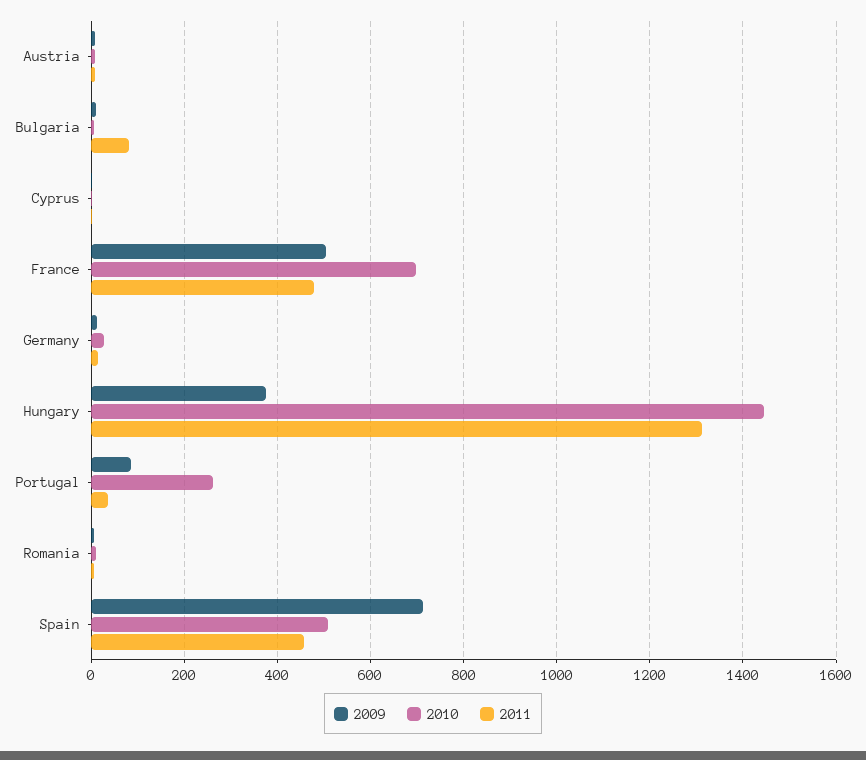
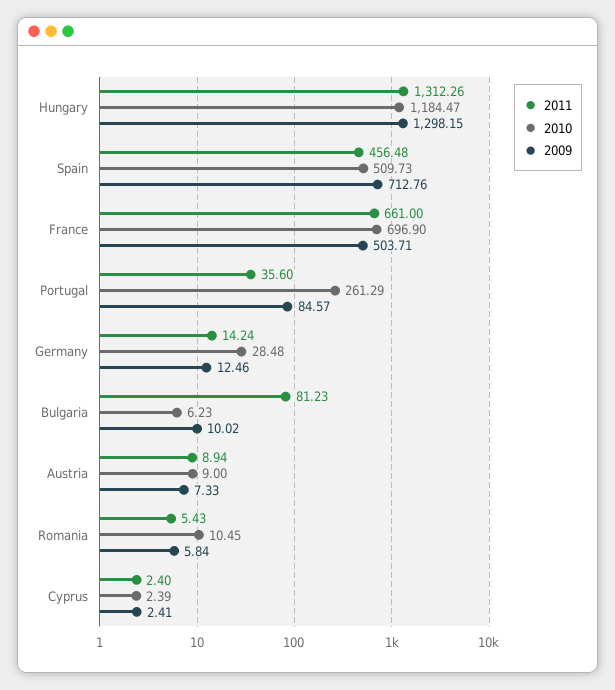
  {
    "2009": {
      "Austria": 7.33,
      "Bulgaria": 10.02,
      "Cyprus": 2.41,
      "France": 503.71,
      "Germany": 12.46,
-     "Hungary": 380,
+     "Hungary": 1298.15,
      "Portugal": 84.57,
      "Romania": 5.84,
      "Spain": 712.76
    },
    "2010": {
      "Austria": 9,
      "Bulgaria": 6.23,
      "Cyprus": 2.39,
      "France": 696.9,
      "Germany": 28.48,
-     "Hungary": 1440,
+     "Hungary": 1184.47,
      "Portugal": 261.29,
      "Romania": 10.45,
      "Spain": 509.73
    },
    "2011": {
      "Austria": 8.94,
      "Bulgaria": 81.23,
      "Cyprus": 2.4,
-     "France": 480,
+     "France": 661,
      "Germany": 14.24,
      "Hungary": 1312.26,
      "Portugal": 35.6,
      "Romania": 5.43,
      "Spain": 456.48
    }
  }

